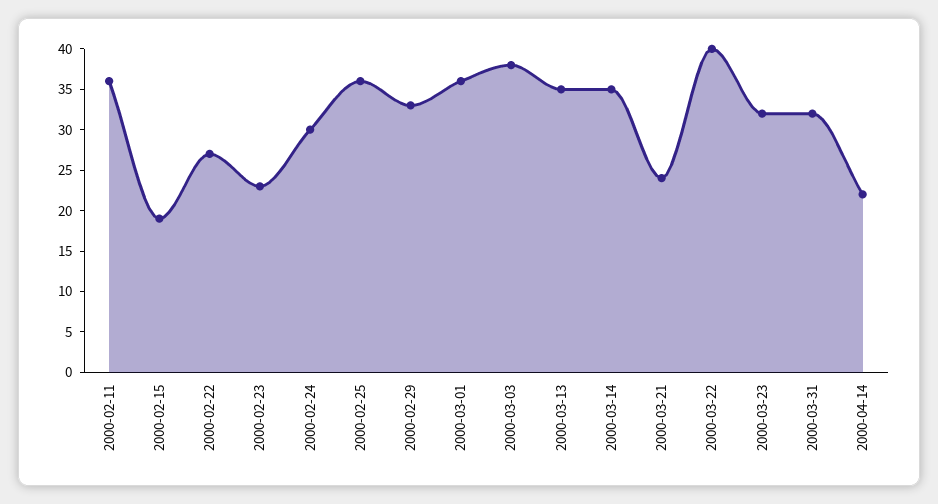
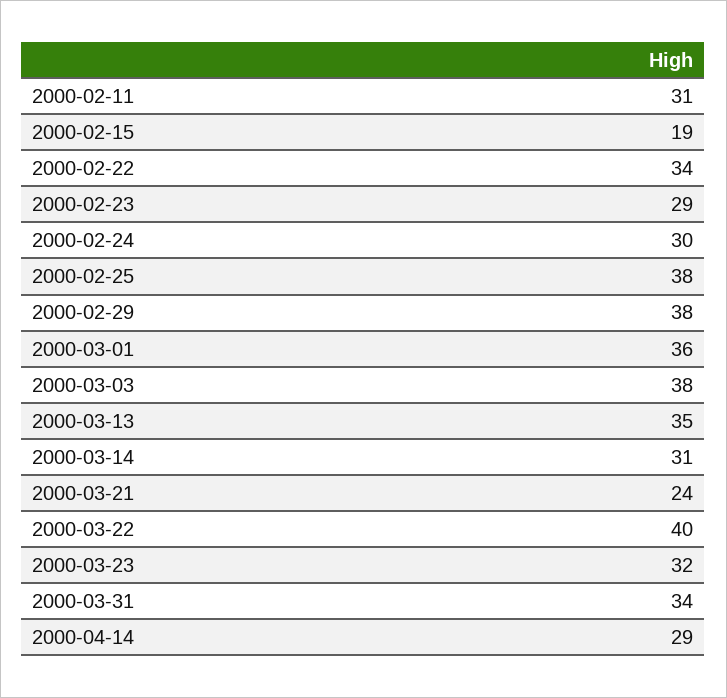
  {
-   "2000-02-11": 36,
+   "2000-02-11": 31,
    "2000-02-15": 19,
-   "2000-02-22": 27,
+   "2000-02-22": 34,
-   "2000-02-23": 23,
+   "2000-02-23": 29,
    "2000-02-24": 30,
-   "2000-02-25": 36,
+   "2000-02-25": 38,
-   "2000-02-29": 33,
+   "2000-02-29": 38,
    "2000-03-01": 36,
    "2000-03-03": 38,
    "2000-03-13": 35,
-   "2000-03-14": 35,
+   "2000-03-14": 31,
    "2000-03-21": 24,
    "2000-03-22": 40,
    "2000-03-23": 32,
-   "2000-03-31": 32,
+   "2000-03-31": 34,
-   "2000-04-14": 22
+   "2000-04-14": 29
  }

